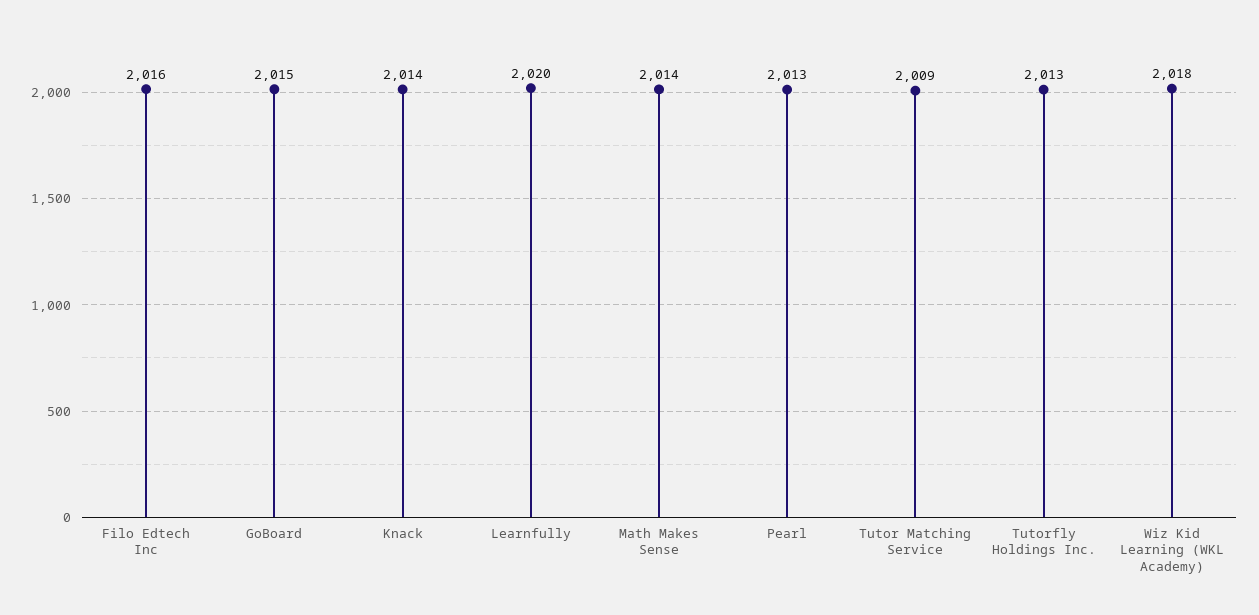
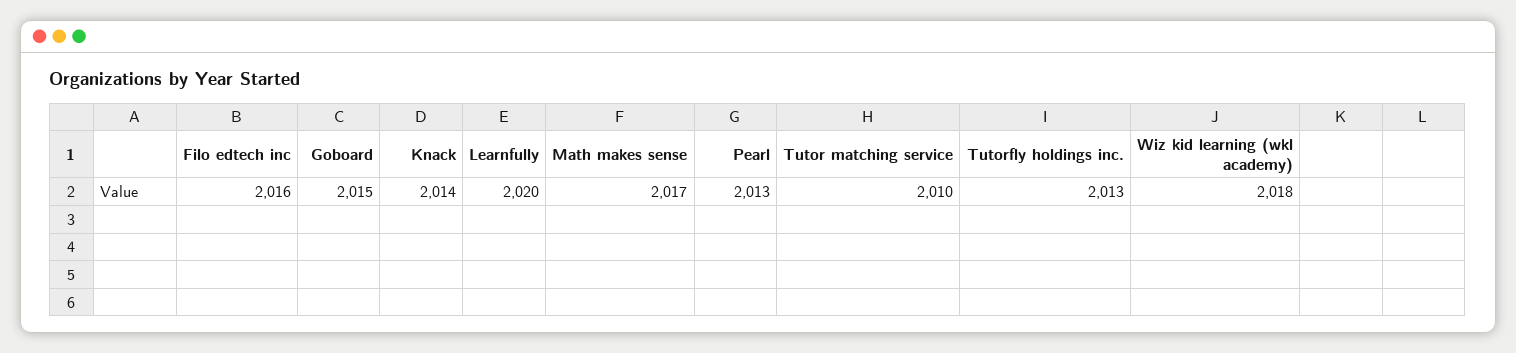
  {
    "Filo Edtech Inc": 2016,
    "GoBoard": 2015,
    "Knack": 2014,
    "Learnfully": 2020,
-   "Math Makes Sense": 2014,
+   "Math Makes Sense": 2017,
    "Pearl": 2013,
-   "Tutor Matching Service": 2009,
+   "Tutor Matching Service": 2010,
    "Tutorfly Holdings Inc.": 2013,
    "Wiz Kid Learning (WKL Academy)": 2018
  }

